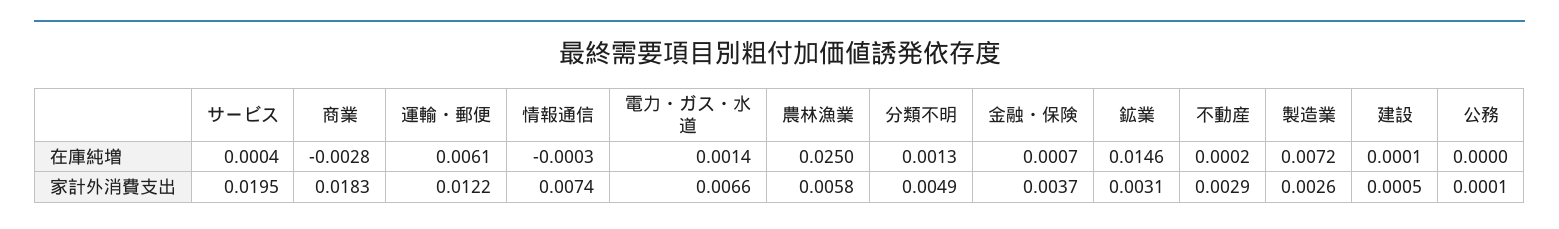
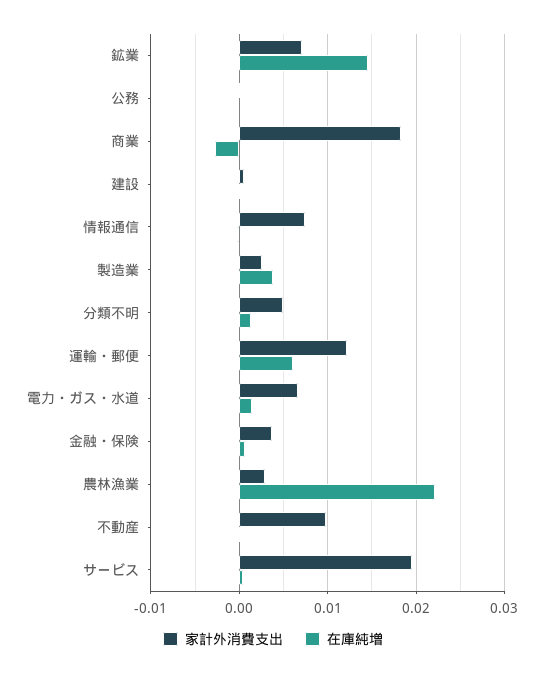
  {
    "在庫純増": {
      "サービス": 0.0004,
      "商業": -0.0028,
      "運輸・郵便": 0.0061,
      "情報通信": -0.0003,
      "電力・ガス・水道": 0.0014,
-     "農林漁業": 0.025,
+     "農林漁業": 0.022,
      "分類不明": 0.0013,
      "金融・保険": 0.0007,
      "鉱業": 0.0146,
      "不動産": 0.0002,
-     "製造業": 0.0072,
+     "製造業": 0.004,
      "建設": 0.0001,
      "公務": 0
    },
    "家計外消費支出": {
      "サービス": 0.0195,
      "商業": 0.0183,
      "運輸・郵便": 0.0122,
      "情報通信": 0.0074,
      "電力・ガス・水道": 0.0066,
-     "農林漁業": 0.0058,
+     "農林漁業": 0.003,
      "分類不明": 0.0049,
      "金融・保険": 0.0037,
-     "鉱業": 0.0031,
+     "鉱業": 0.007,
-     "不動産": 0.0029,
+     "不動産": 0.01,
      "製造業": 0.0026,
      "建設": 0.0005,
      "公務": 0.0001
    }
  }

